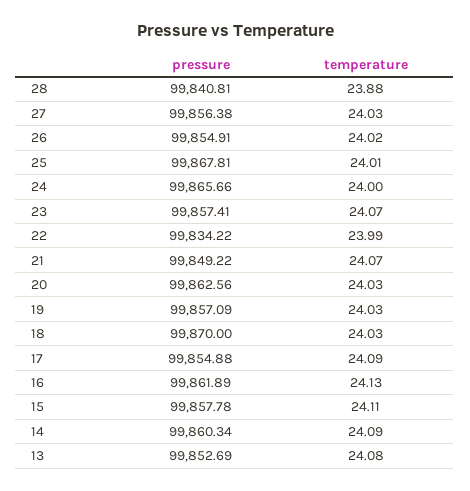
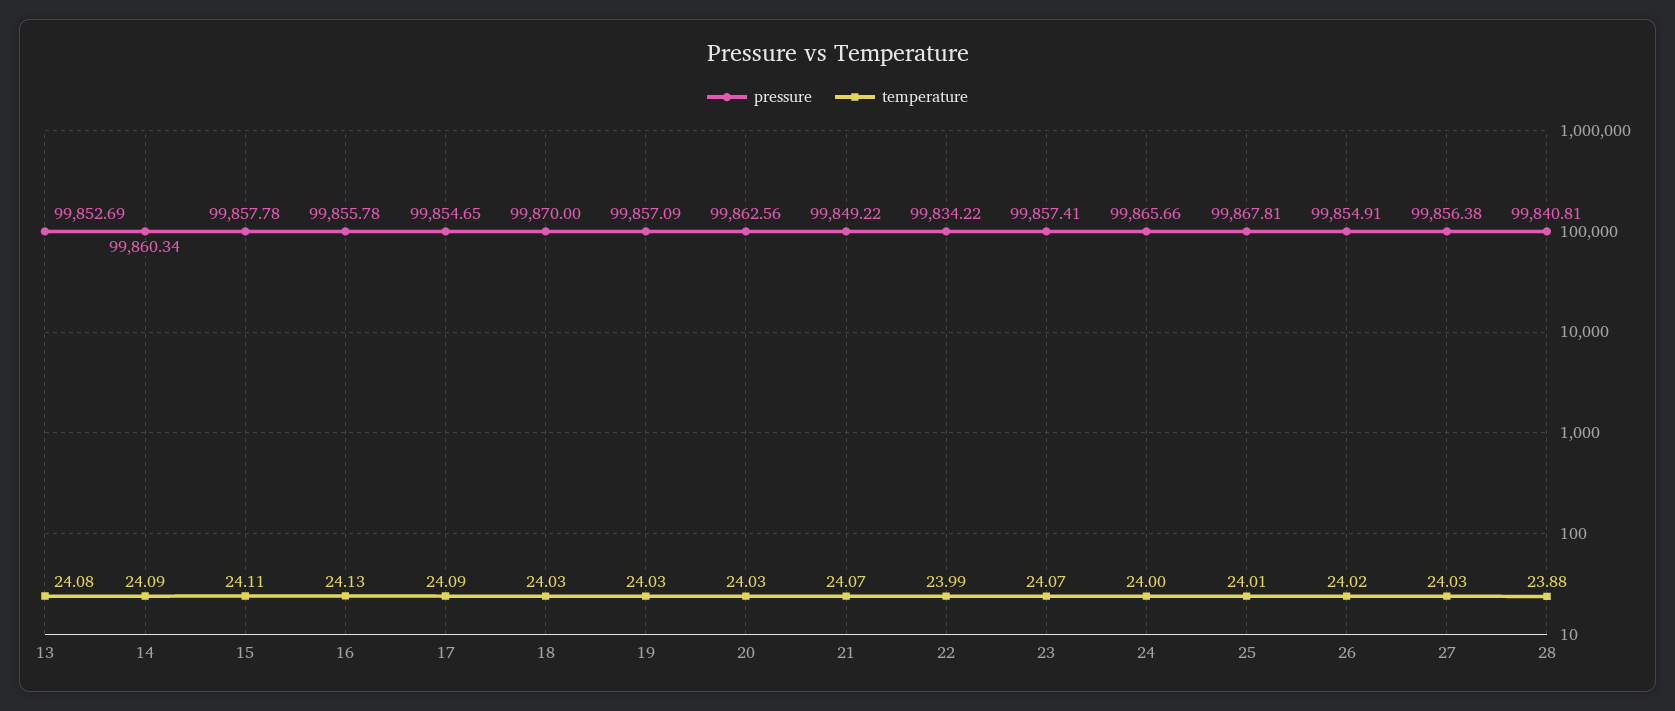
  {
    "pressure": {
      "28": 99840.81,
      "27": 99856.38,
      "26": 99854.91,
      "25": 99867.81,
      "24": 99865.66,
      "23": 99857.41,
      "22": 99834.22,
      "21": 99849.22,
      "20": 99862.56,
      "19": 99857.09,
      "18": 99870,
-     "17": 99854.88,
+     "17": 99854.65,
-     "16": 99861.89,
+     "16": 99855.78,
      "15": 99857.78,
      "14": 99860.34,
      "13": 99852.69
    },
    "temperature": {
      "28": 23.88,
      "27": 24.03,
      "26": 24.02,
      "25": 24.01,
      "24": 24,
      "23": 24.07,
      "22": 23.99,
      "21": 24.07,
      "20": 24.03,
      "19": 24.03,
      "18": 24.03,
      "17": 24.09,
      "16": 24.13,
      "15": 24.11,
      "14": 24.09,
      "13": 24.08
    }
  }

